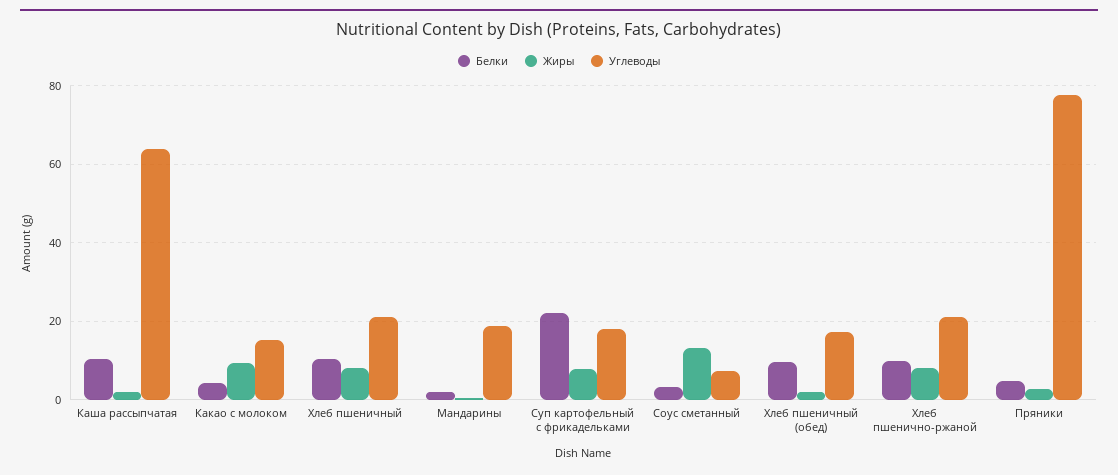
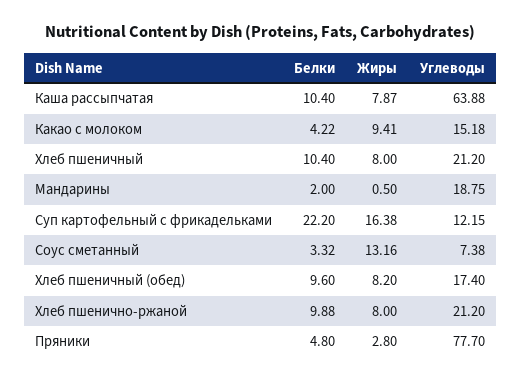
  {
    "Белки": {
      "Каша рассыпчатая": 10.4,
      "Какао с молоком": 4.22,
      "Хлеб пшеничный": 10.4,
      "Мандарины": 2,
      "Суп картофельный с фрикадельками": 22.2,
      "Соус сметанный": 3.32,
      "Хлеб пшеничный (обед)": 9.6,
      "Хлеб пшенично-ржаной": 9.88,
      "Пряники": 4.8
    },
    "Жиры": {
-     "Каша рассыпчатая": 2,
+     "Каша рассыпчатая": 7.87,
      "Какао с молоком": 9.41,
      "Хлеб пшеничный": 8,
      "Мандарины": 0.5,
-     "Суп картофельный с фрикадельками": 8,
+     "Суп картофельный с фрикадельками": 16.38,
      "Соус сметанный": 13.16,
-     "Хлеб пшеничный (обед)": 2,
+     "Хлеб пшеничный (обед)": 8.2,
      "Хлеб пшенично-ржаной": 8,
      "Пряники": 2.8
    },
    "Углеводы": {
      "Каша рассыпчатая": 63.88,
      "Какао с молоком": 15.18,
      "Хлеб пшеничный": 21.2,
      "Мандарины": 18.75,
-     "Суп картофельный с фрикадельками": 18,
+     "Суп картофельный с фрикадельками": 12.15,
      "Соус сметанный": 7.38,
      "Хлеб пшеничный (обед)": 17.4,
      "Хлеб пшенично-ржаной": 21.2,
      "Пряники": 77.7
    }
  }

